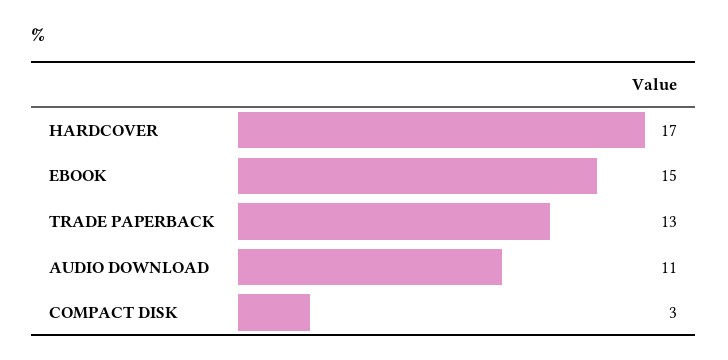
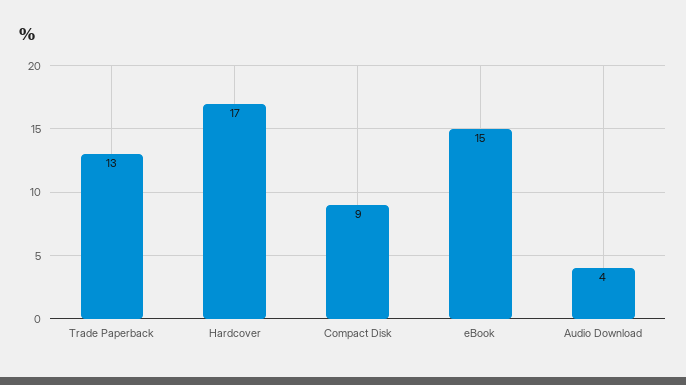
  {
    "HARDCOVER": 17,
    "EBOOK": 15,
    "TRADE PAPERBACK": 13,
-   "AUDIO DOWNLOAD": 11,
+   "AUDIO DOWNLOAD": 4,
-   "COMPACT DISK": 3
+   "COMPACT DISK": 9
  }

